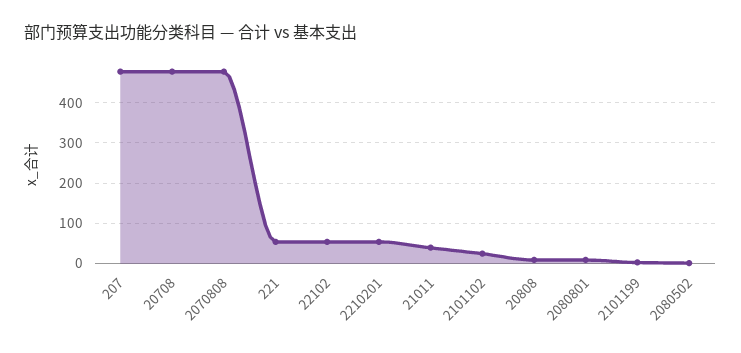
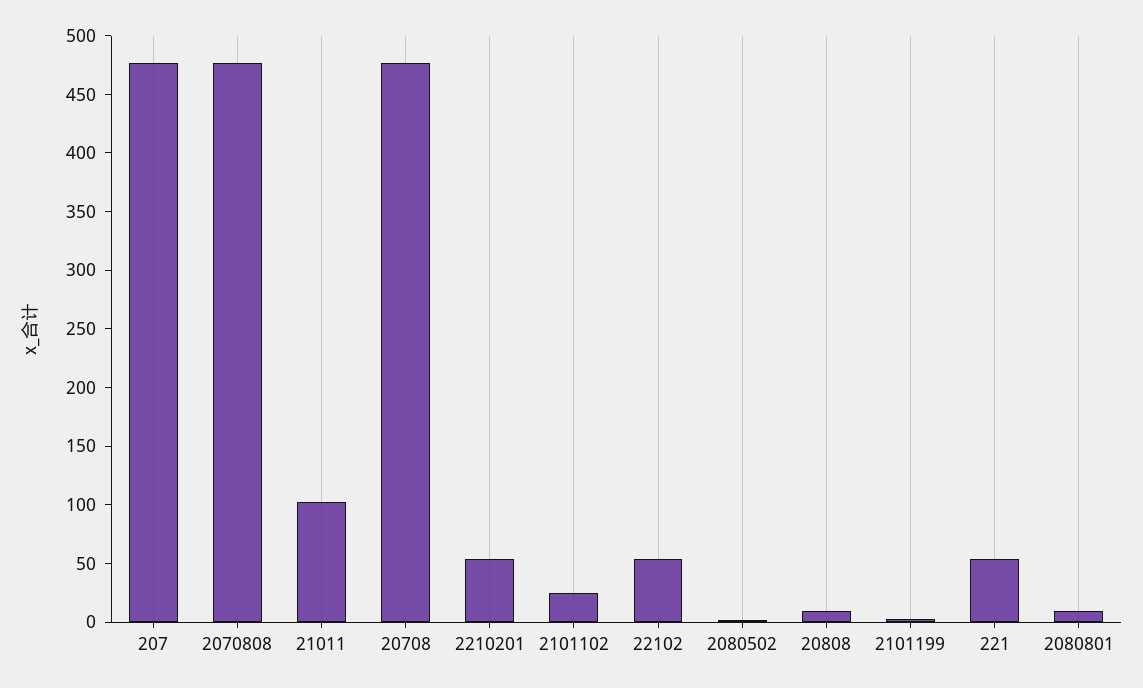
  {
    "207": 480,
    "20708": 480,
    "2070808": 480,
    "221": 50,
    "22102": 50,
    "2210201": 50,
-   "21011": 40,
+   "21011": 100,
    "2101102": 20,
    "20808": 10,
    "2080801": 10,
    "2101199": 0,
    "2080502": 0
  }

